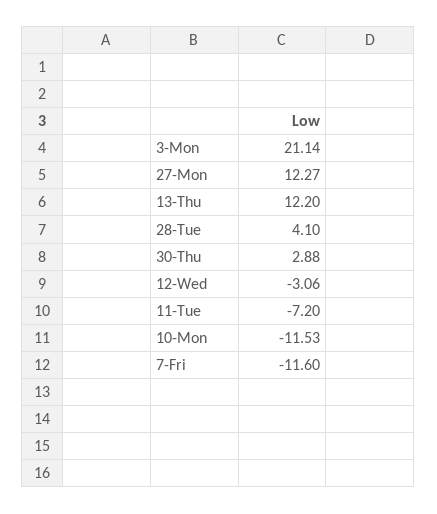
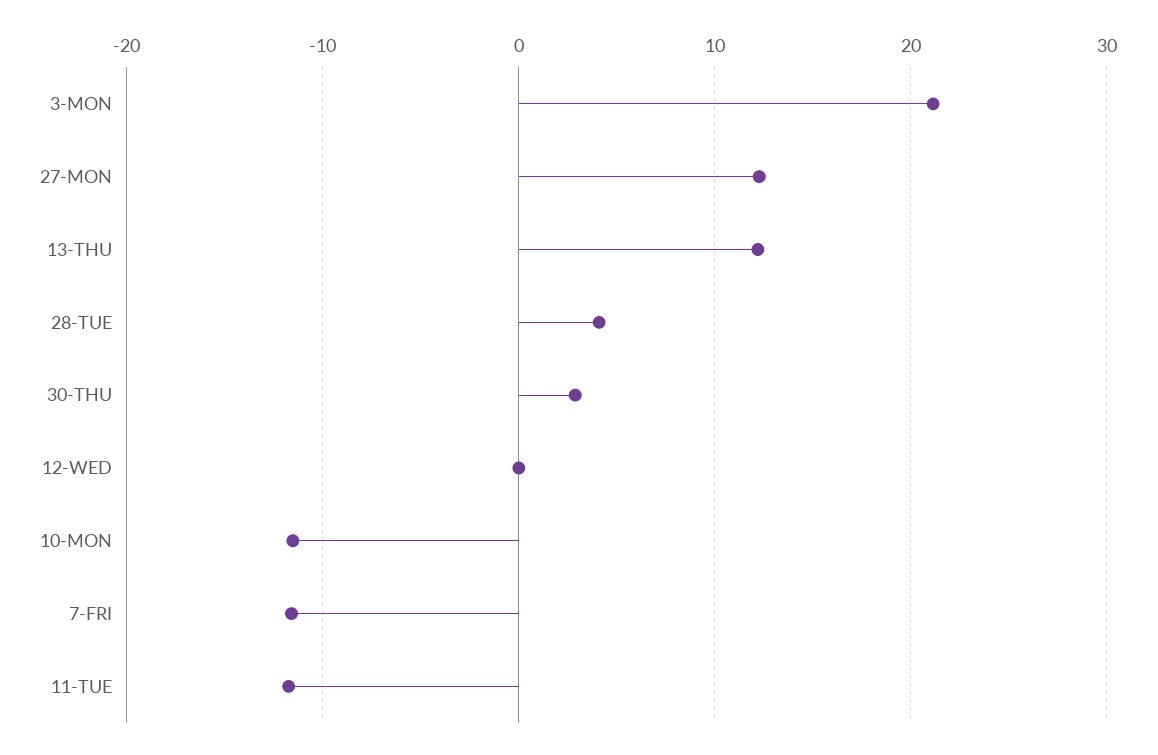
  {
    "3-Mon": 21.14,
    "27-Mon": 12.27,
    "13-Thu": 12.2,
    "28-Tue": 4.1,
    "30-Thu": 2.88,
-   "12-Wed": -3.06,
+   "12-Wed": 0,
-   "11-Tue": -7.2,
+   "11-Tue": -12,
    "10-Mon": -11.53,
    "7-Fri": -11.6
  }

